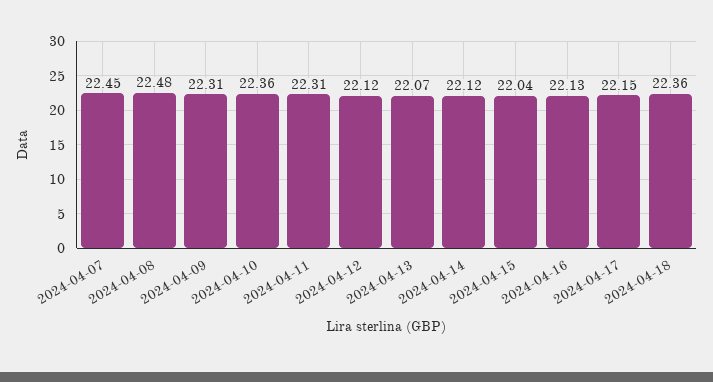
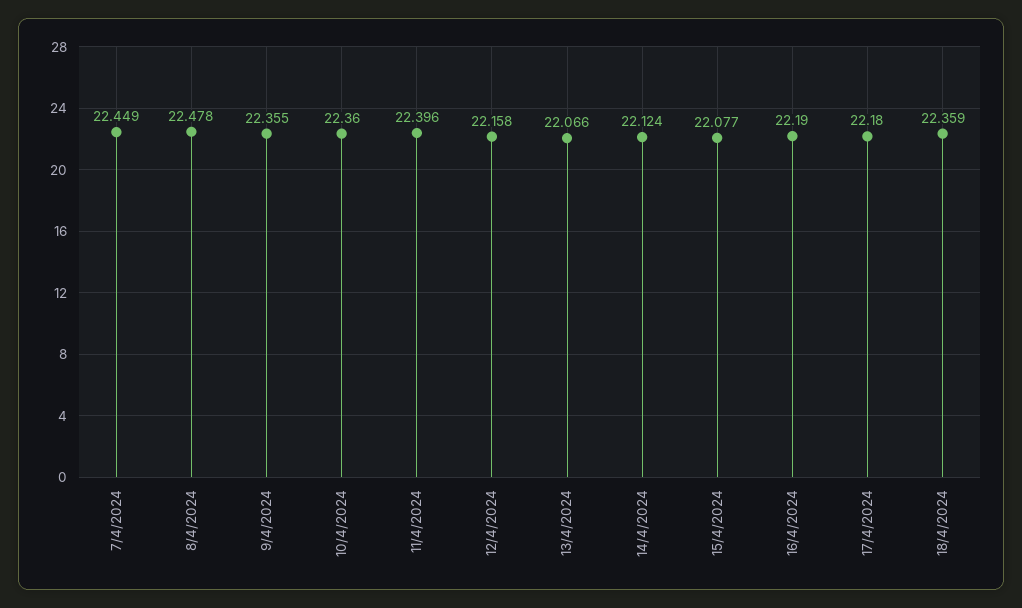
  {
    "2024-04-07": 22.449,
    "2024-04-08": 22.478,
-   "2024-04-09": 22.31,
+   "2024-04-09": 22.355,
    "2024-04-10": 22.36,
-   "2024-04-11": 22.31,
+   "2024-04-11": 22.396,
-   "2024-04-12": 22.12,
+   "2024-04-12": 22.158,
    "2024-04-13": 22.066,
    "2024-04-14": 22.124,
-   "2024-04-15": 22.04,
+   "2024-04-15": 22.077,
-   "2024-04-16": 22.13,
+   "2024-04-16": 22.19,
-   "2024-04-17": 22.15,
+   "2024-04-17": 22.18,
    "2024-04-18": 22.359
  }

